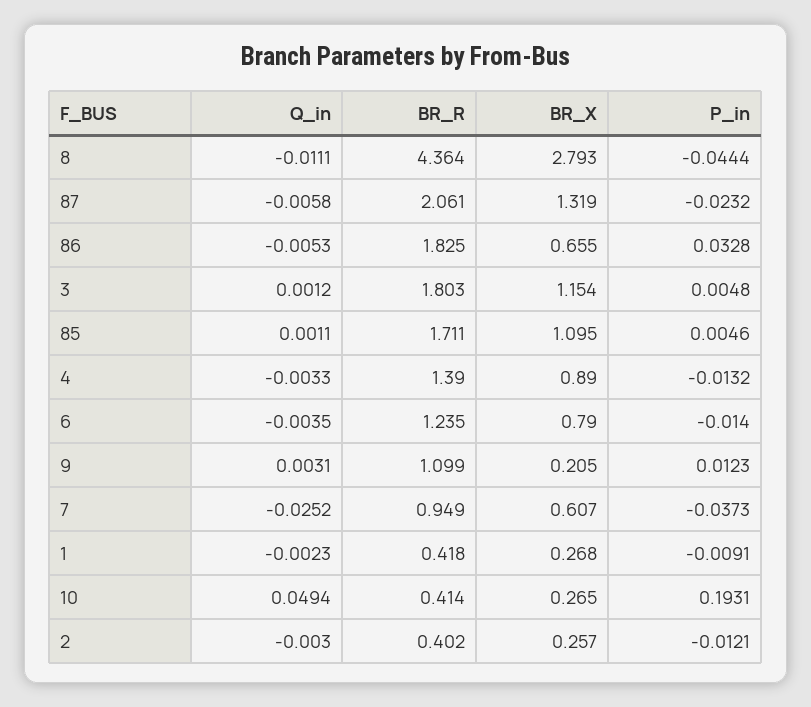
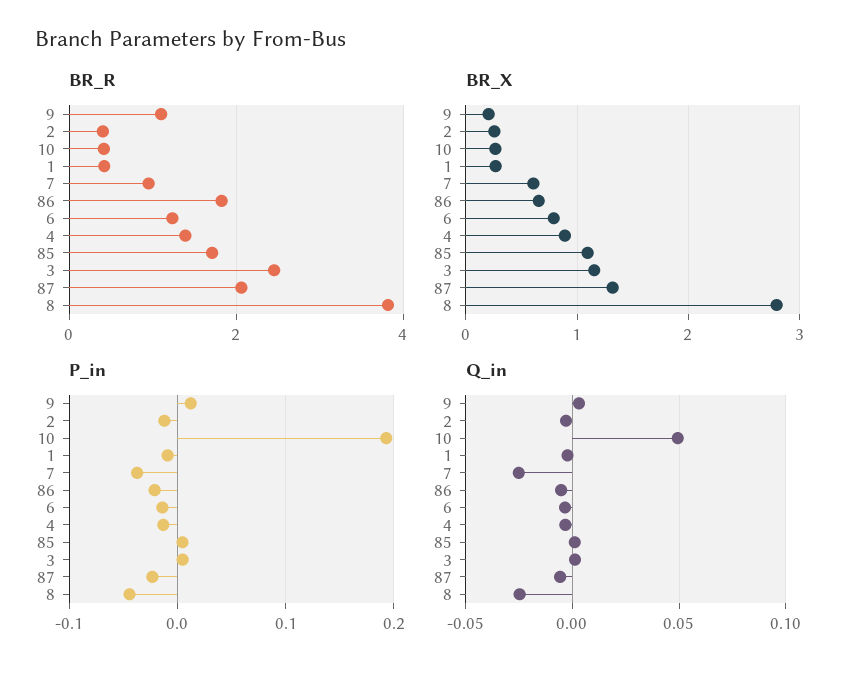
  {
    "Q_in": {
-     "8": -0.0111,
+     "8": -0.025,
      "87": -0.0058,
      "86": -0.0053,
      "3": 0.0012,
      "85": 0.0011,
      "4": -0.0033,
      "6": -0.0035,
      "9": 0.0031,
      "7": -0.0252,
      "1": -0.0023,
      "10": 0.0494,
      "2": -0.003
    },
    "BR_R": {
-     "8": 4.364,
+     "8": 3.8,
      "87": 2.061,
      "86": 1.825,
-     "3": 1.803,
+     "3": 2.4,
      "85": 1.711,
      "4": 1.39,
      "6": 1.235,
      "9": 1.099,
      "7": 0.949,
      "1": 0.418,
      "10": 0.414,
      "2": 0.402
    },
    "BR_X": {
      "8": 2.793,
      "87": 1.319,
      "86": 0.655,
      "3": 1.154,
      "85": 1.095,
      "4": 0.89,
      "6": 0.79,
      "9": 0.205,
      "7": 0.607,
      "1": 0.268,
      "10": 0.265,
      "2": 0.257
    },
    "P_in": {
      "8": -0.0444,
      "87": -0.0232,
-     "86": 0.0328,
+     "86": -0.02,
      "3": 0.0048,
      "85": 0.0046,
      "4": -0.0132,
      "6": -0.014,
      "9": 0.0123,
      "7": -0.0373,
      "1": -0.0091,
      "10": 0.1931,
      "2": -0.0121
    }
  }

